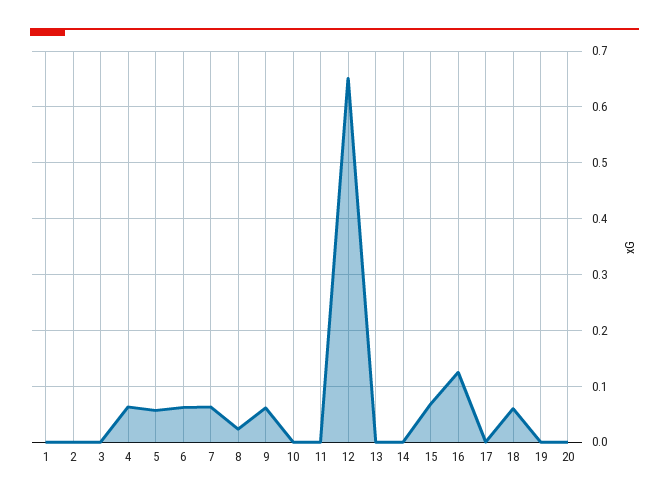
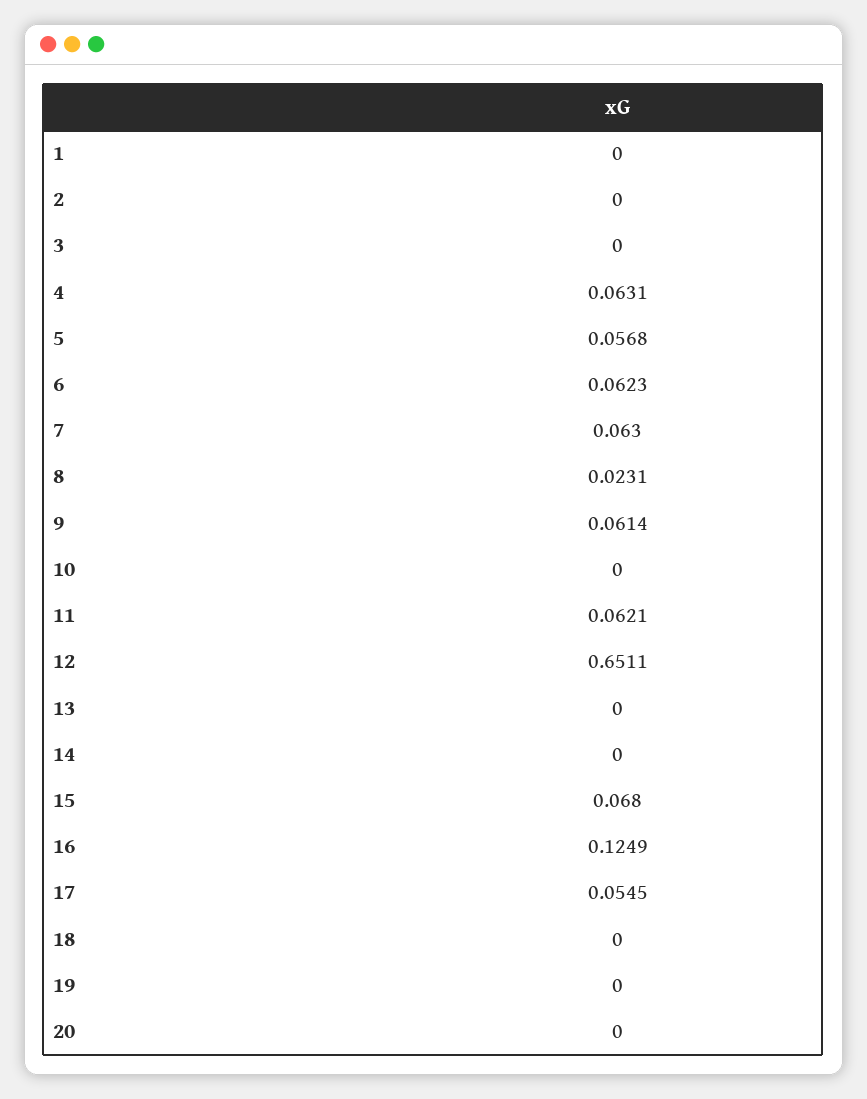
  {
    "1": 0,
    "2": 0,
    "3": 0,
    "4": 0.0631,
    "5": 0.0568,
    "6": 0.0623,
    "7": 0.063,
    "8": 0.0231,
    "9": 0.0614,
    "10": 0,
-   "11": 0,
+   "11": 0.0621,
    "12": 0.6511,
    "13": 0,
    "14": 0,
    "15": 0.068,
    "16": 0.1249,
-   "17": 0,
+   "17": 0.0545,
-   "18": 0.06,
+   "18": 0,
    "19": 0,
    "20": 0
  }

